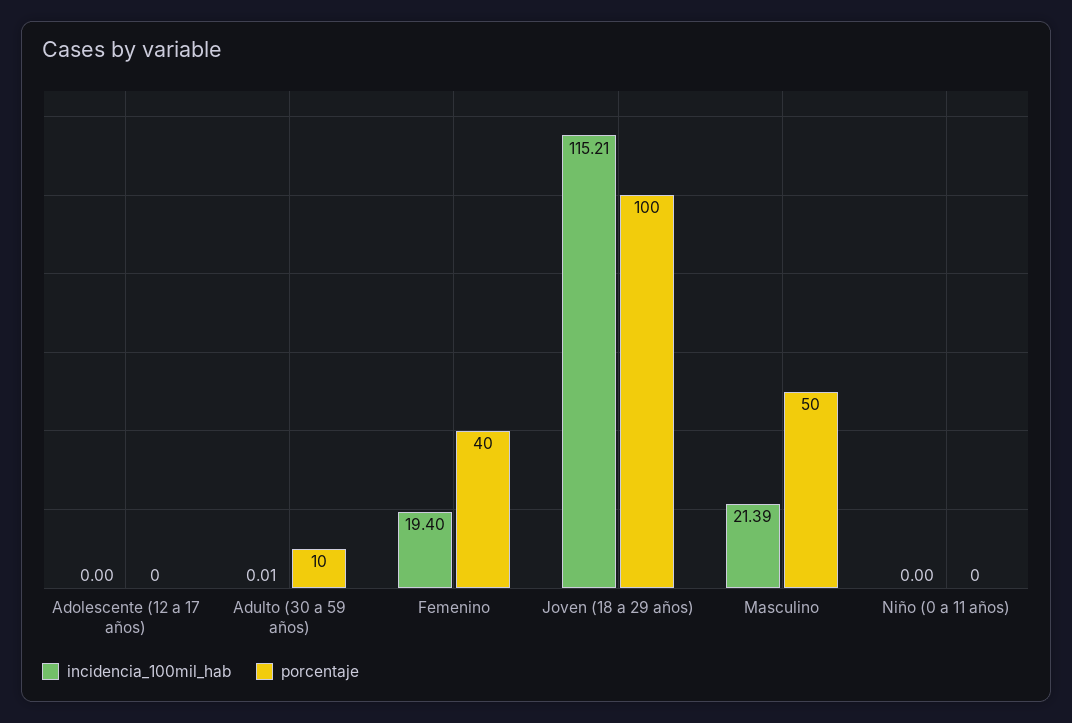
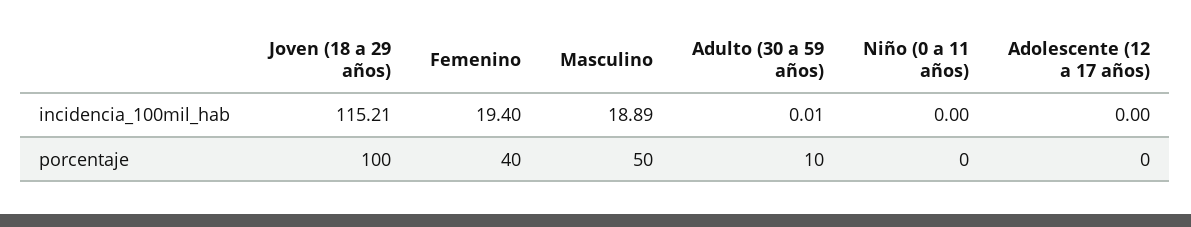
  {
    "incidencia_100mil_hab": {
      "Adolescente (12 a 17 años)": 0,
      "Adulto (30 a 59 años)": 0.01,
      "Femenino": 19.4,
      "Joven (18 a 29 años)": 115.21,
-     "Masculino": 21.39,
+     "Masculino": 18.89,
      "Niño (0 a 11 años)": 0
    },
    "porcentaje": {
      "Adolescente (12 a 17 años)": 0,
      "Adulto (30 a 59 años)": 10,
      "Femenino": 40,
      "Joven (18 a 29 años)": 100,
      "Masculino": 50,
      "Niño (0 a 11 años)": 0
    }
  }

